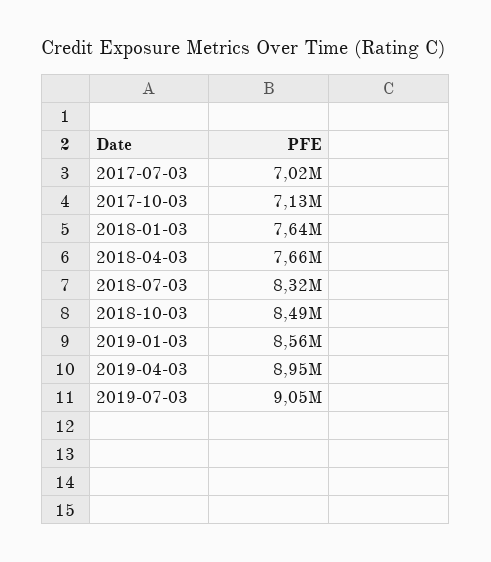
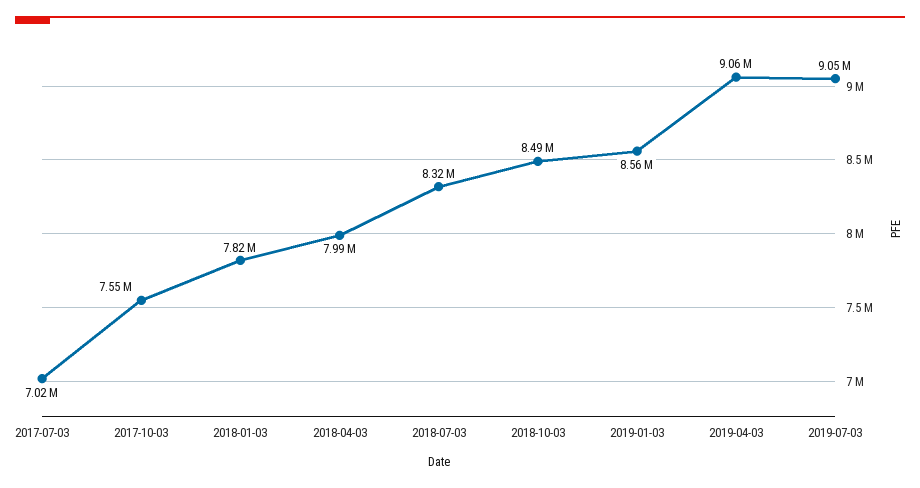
  {
    "2017-07-03": 7020000,
-   "2017-10-03": 7130000,
+   "2017-10-03": 7550000,
-   "2018-01-03": 7640000,
+   "2018-01-03": 7820000,
-   "2018-04-03": 7660000,
+   "2018-04-03": 7990000,
    "2018-07-03": 8320000,
    "2018-10-03": 8490000,
    "2019-01-03": 8560000,
-   "2019-04-03": 8950000,
+   "2019-04-03": 9060000,
    "2019-07-03": 9050000
  }

